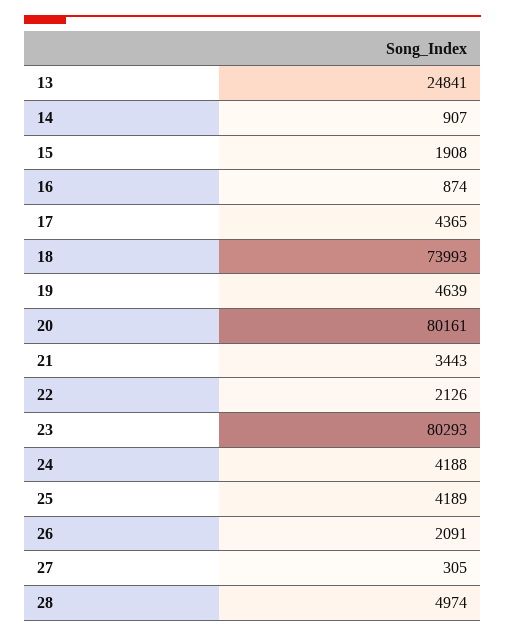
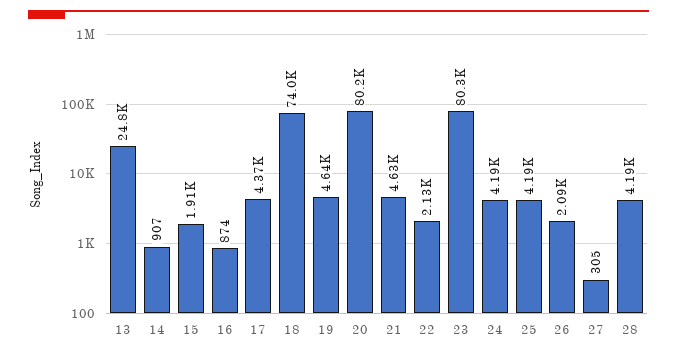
  {
    "13": 24841,
    "14": 907,
    "15": 1908,
    "16": 874,
    "17": 4365,
    "18": 73993,
    "19": 4639,
    "20": 80161,
-   "21": 3443,
+   "21": 4630,
    "22": 2126,
    "23": 80293,
    "24": 4188,
    "25": 4189,
    "26": 2091,
    "27": 305,
-   "28": 4974
+   "28": 4190
  }

